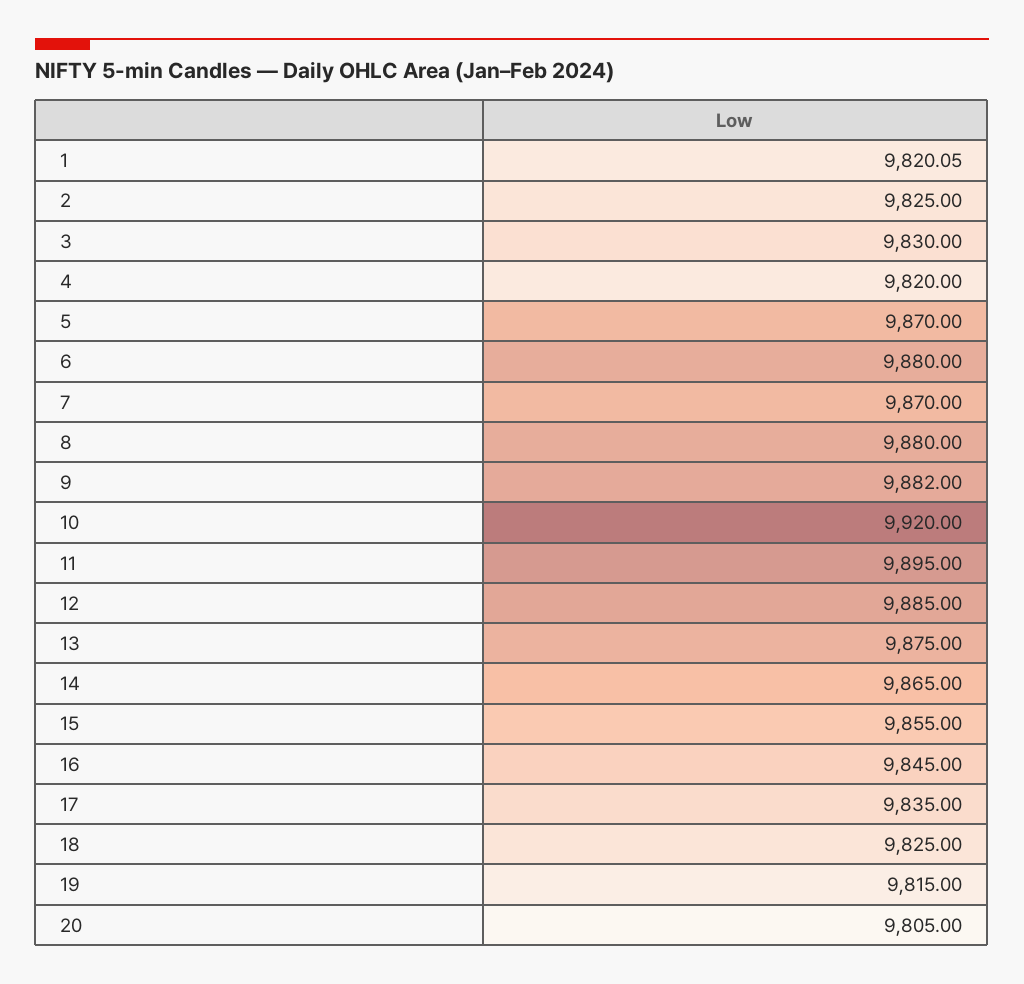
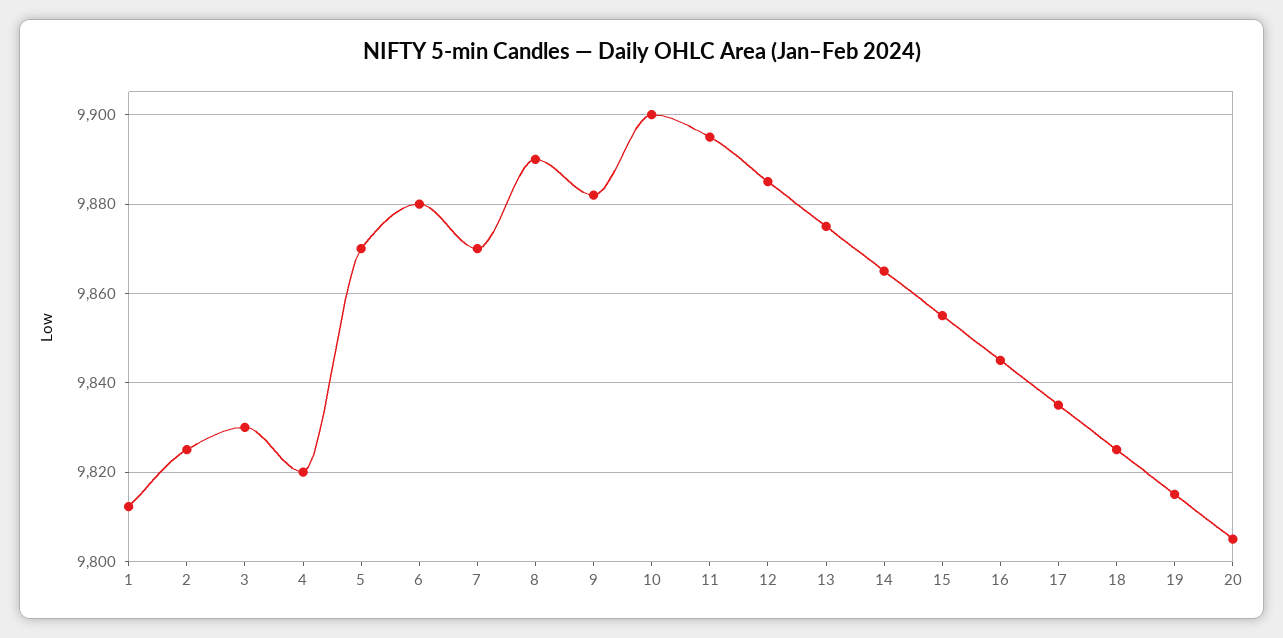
  {
-   "1": 9820.05,
+   "1": 9812,
    "2": 9825,
    "3": 9830,
    "4": 9820,
    "5": 9870,
    "6": 9880,
    "7": 9870,
-   "8": 9880,
+   "8": 9890,
    "9": 9882,
-   "10": 9920,
+   "10": 9900,
    "11": 9895,
    "12": 9885,
    "13": 9875,
    "14": 9865,
    "15": 9855,
    "16": 9845,
    "17": 9835,
    "18": 9825,
    "19": 9815,
    "20": 9805
  }

